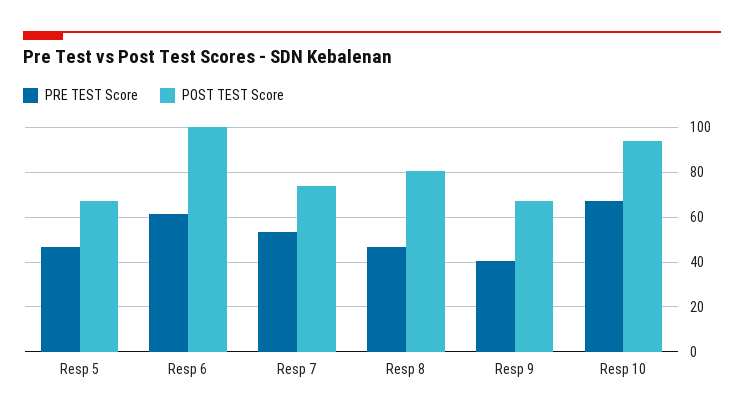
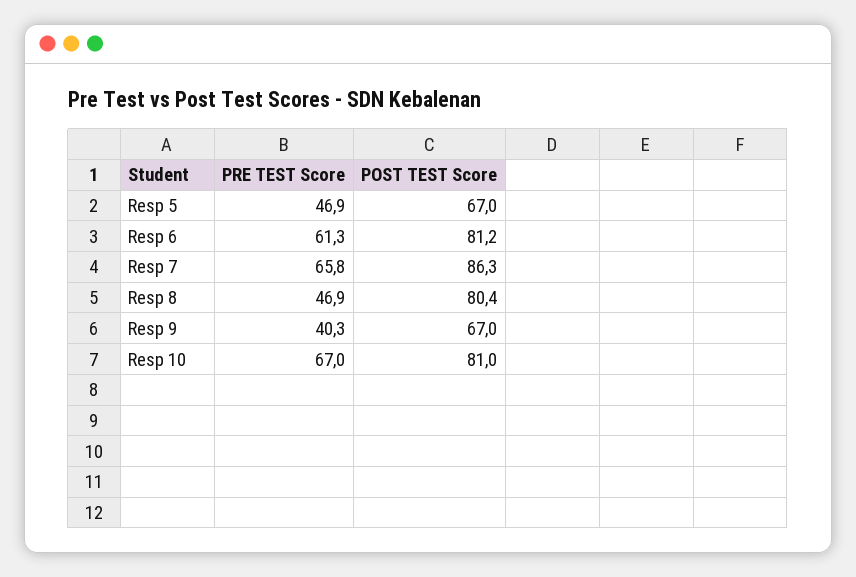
  {
    "PRE TEST Score": {
      "Resp 5": 46.9,
      "Resp 6": 61.3,
-     "Resp 7": 55,
+     "Resp 7": 65.8,
      "Resp 8": 46.9,
      "Resp 9": 40.3,
      "Resp 10": 67
    },
    "POST TEST Score": {
      "Resp 5": 67,
-     "Resp 6": 100,
+     "Resp 6": 81.2,
-     "Resp 7": 75,
+     "Resp 7": 86.3,
      "Resp 8": 80.4,
      "Resp 9": 67,
-     "Resp 10": 95
+     "Resp 10": 81
    }
  }

